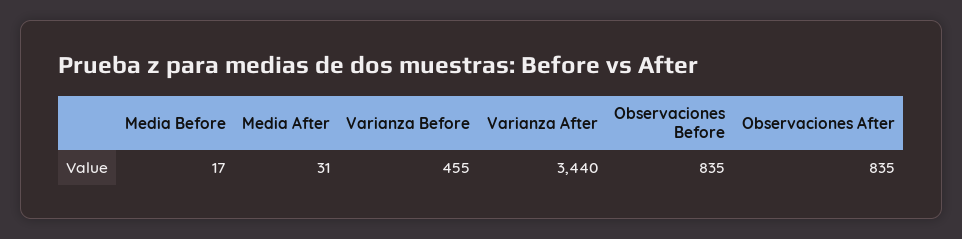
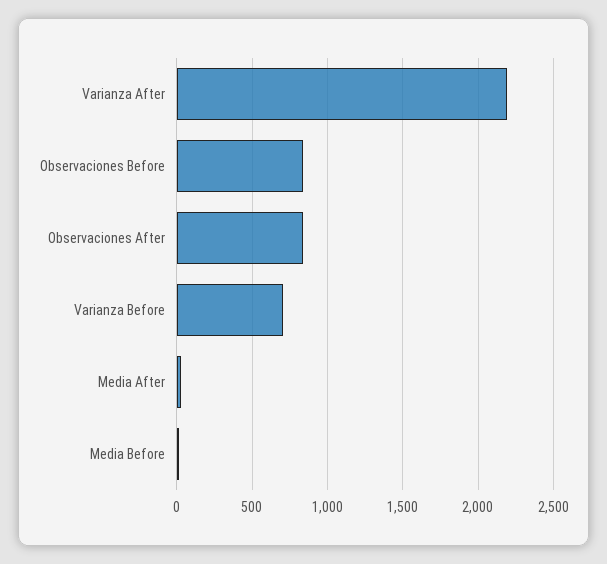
  {
    "Media Before": 17,
    "Media After": 31,
-   "Varianza Before": 455,
+   "Varianza Before": 700,
-   "Varianza After": 3440,
+   "Varianza After": 2200,
    "Observaciones Before": 835,
    "Observaciones After": 835
  }

